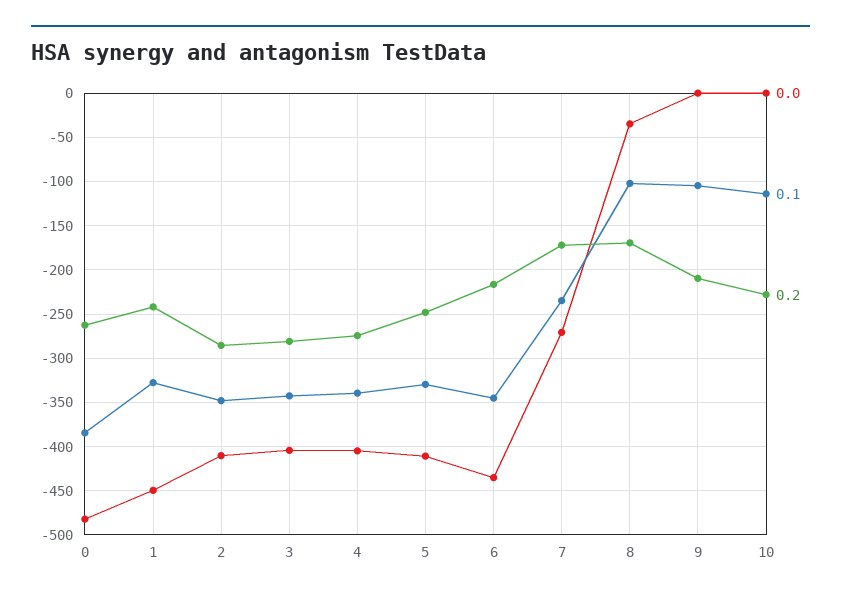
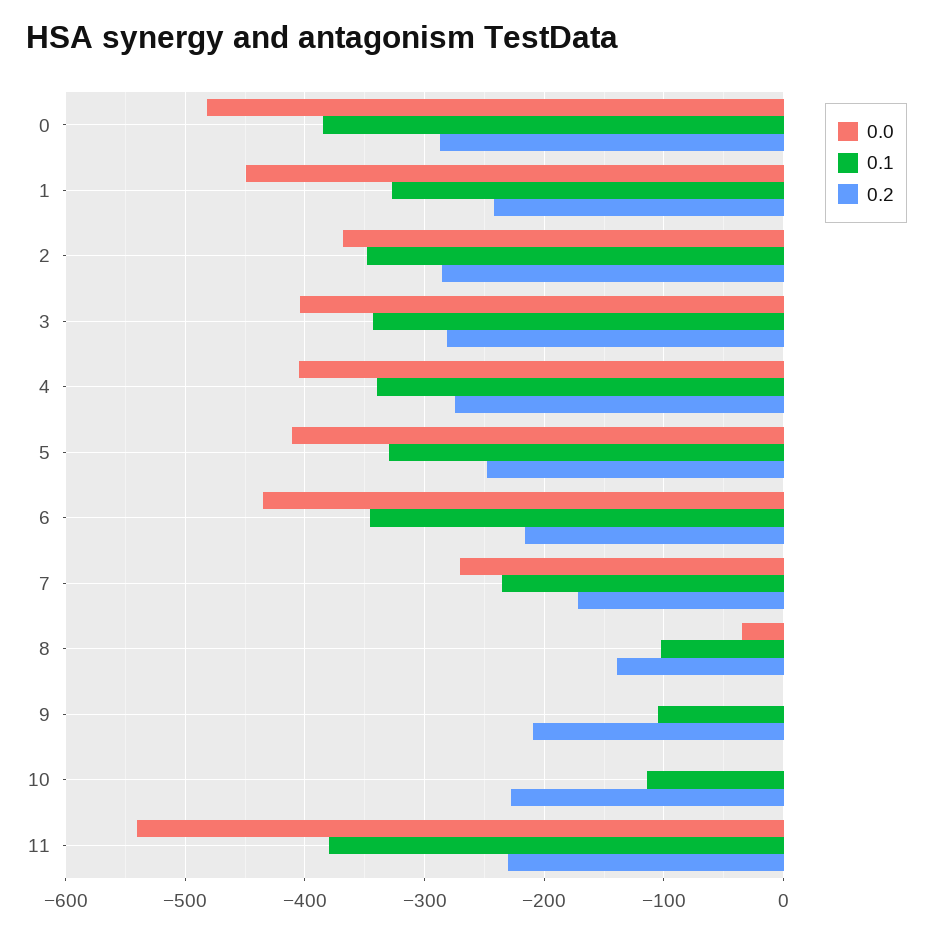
  {
    "0.0": {
      "0": -480,
      "1": -450,
-     "2": -410,
+     "2": -370,
      "3": -400,
      "4": -400,
      "5": -410,
      "6": -440,
      "7": -270,
      "8": -40,
      "9": 0,
-     "10": 0
+     "10": 0,
+     "11": -540
    },
    "0.1": {
      "0": -380,
      "1": -330,
      "2": -350,
      "3": -340,
      "4": -340,
      "5": -330,
      "6": -350,
      "7": -230,
      "8": -100,
      "9": -100,
-     "10": -110
+     "10": -110,
+     "11": -380
    },
    "0.2": {
-     "0": -260,
+     "0": -290,
      "1": -240,
      "2": -290,
      "3": -280,
      "4": -270,
      "5": -250,
      "6": -220,
      "7": -170,
-     "8": -170,
+     "8": -140,
      "9": -210,
-     "10": -230
+     "10": -230,
+     "11": -230
    }
  }

